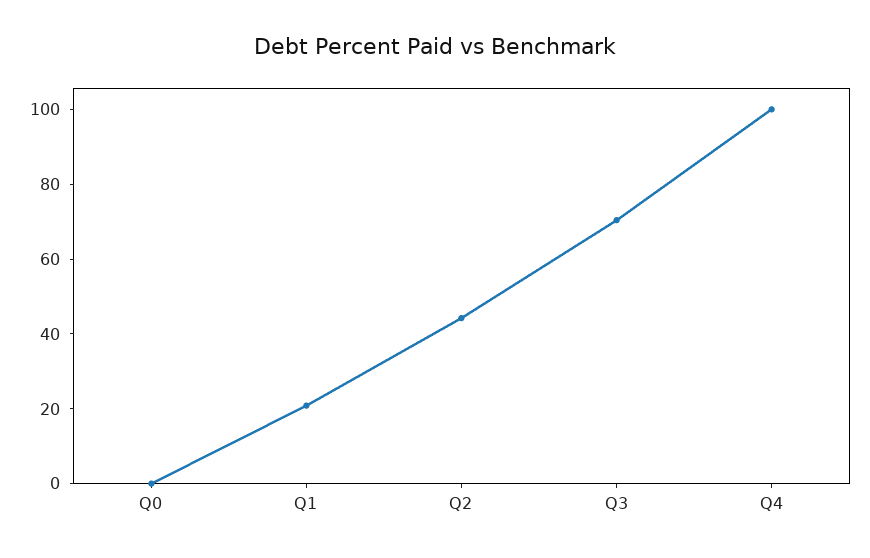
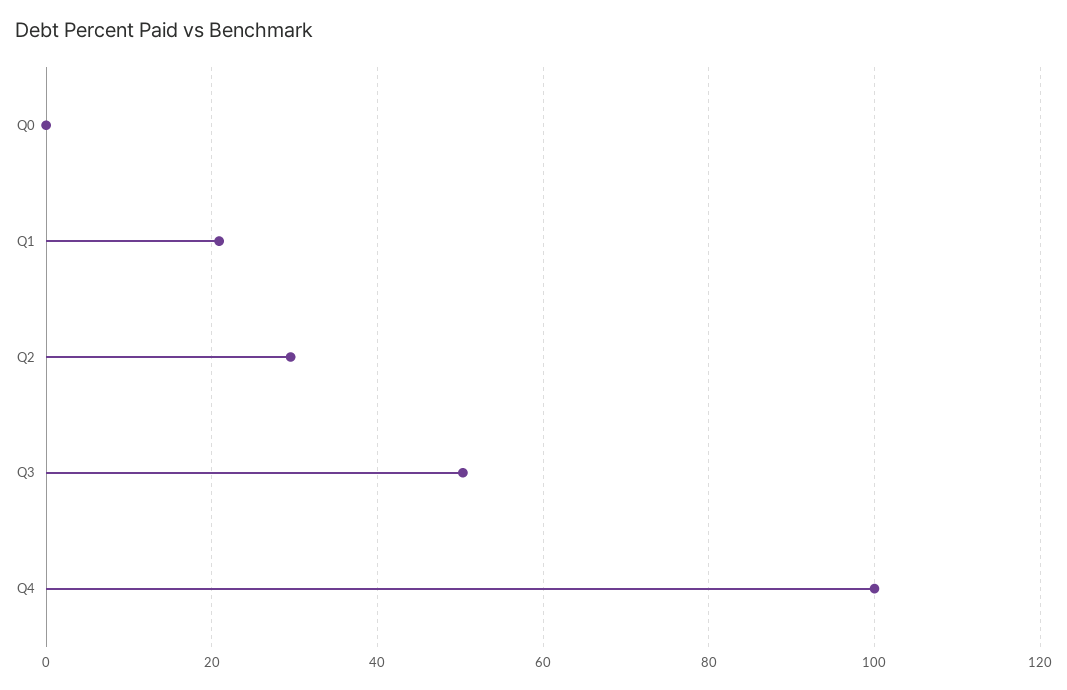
  {
    "Q0": 0,
    "Q1": 20,
-   "Q2": 45,
+   "Q2": 30,
-   "Q3": 70,
+   "Q3": 50,
    "Q4": 100
  }

